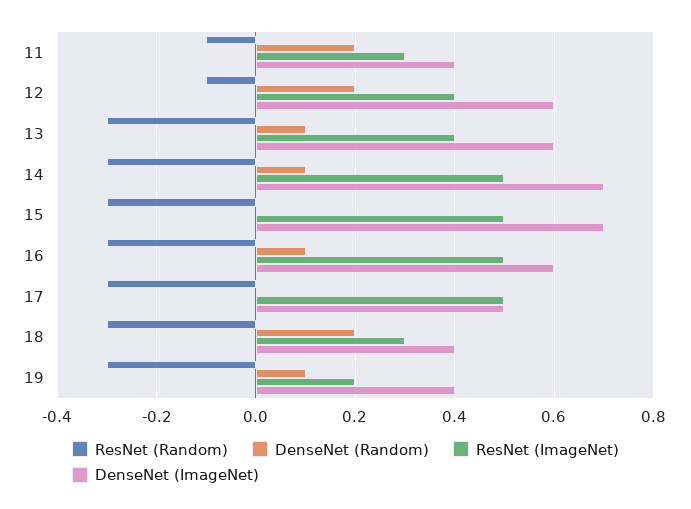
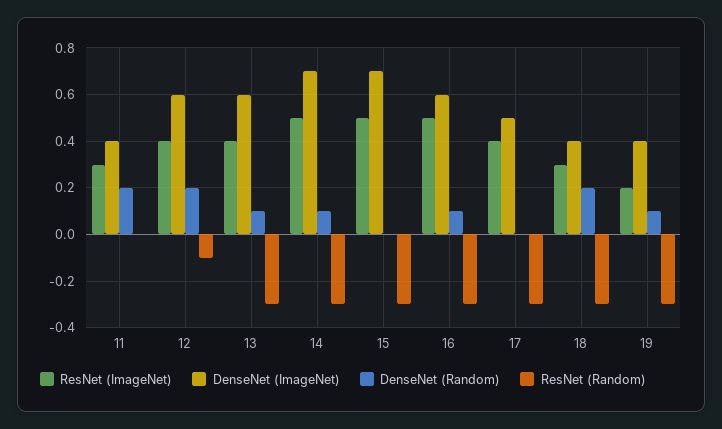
  {
    "ResNet (Random)": {
-     "11": -0.1,
+     "11": 0,
      "12": -0.1,
      "13": -0.3,
      "14": -0.3,
      "15": -0.3,
      "16": -0.3,
      "17": -0.3,
      "18": -0.3,
      "19": -0.3
    },
    "DenseNet (Random)": {
      "11": 0.2,
      "12": 0.2,
      "13": 0.1,
      "14": 0.1,
      "15": 0,
      "16": 0.1,
      "17": 0,
      "18": 0.2,
      "19": 0.1
    },
    "ResNet (ImageNet)": {
      "11": 0.3,
      "12": 0.4,
      "13": 0.4,
      "14": 0.5,
      "15": 0.5,
      "16": 0.5,
-     "17": 0.5,
+     "17": 0.4,
      "18": 0.3,
      "19": 0.2
    },
    "DenseNet (ImageNet)": {
      "11": 0.4,
      "12": 0.6,
      "13": 0.6,
      "14": 0.7,
      "15": 0.7,
      "16": 0.6,
      "17": 0.5,
      "18": 0.4,
      "19": 0.4
    }
  }

